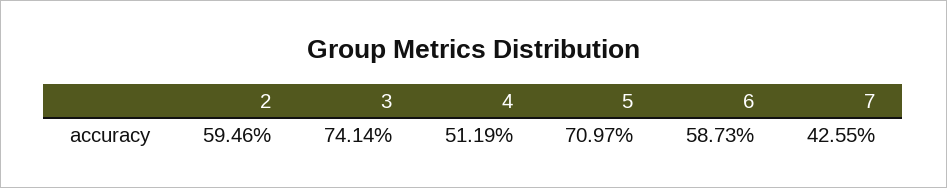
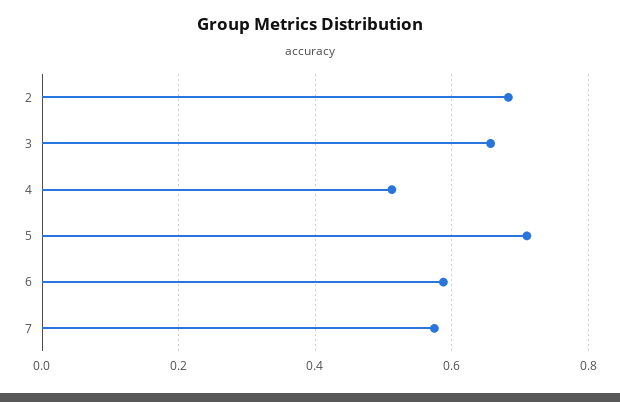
  {
-   "2": 0.5946,
+   "2": 0.68,
-   "3": 0.7414,
+   "3": 0.66,
    "4": 0.5119,
    "5": 0.7097,
    "6": 0.5873,
-   "7": 0.4255
+   "7": 0.58
  }

